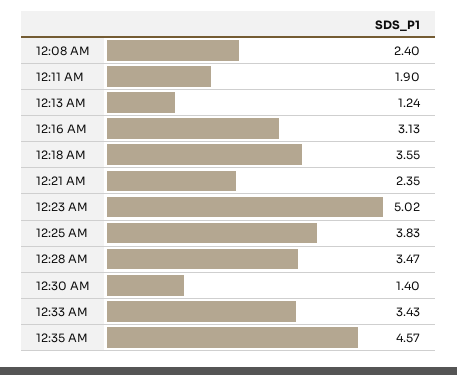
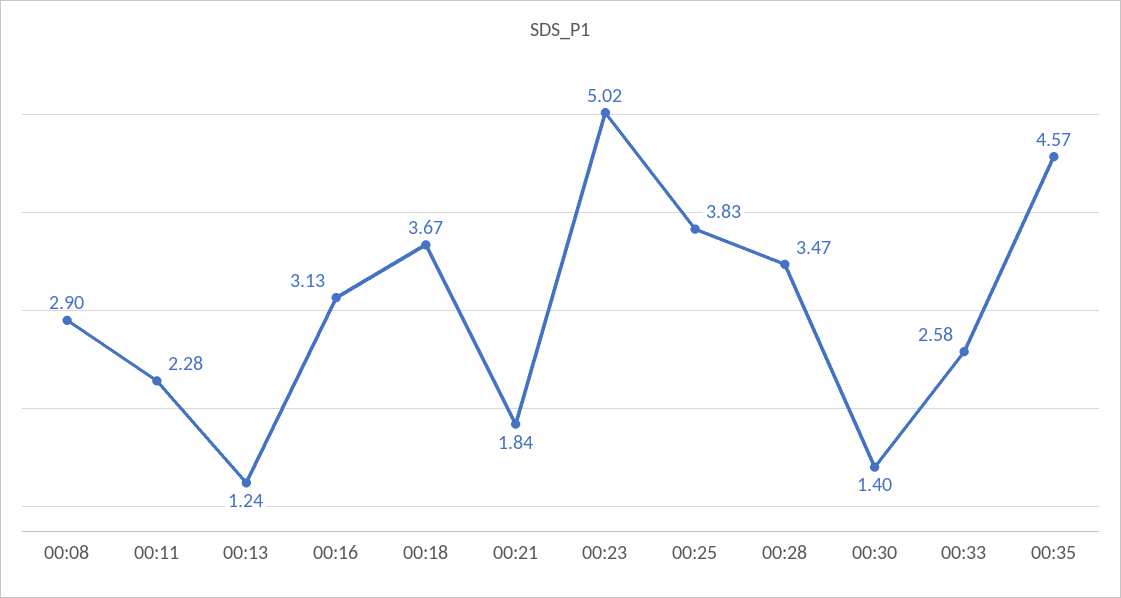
  {
-   "12:08 AM": 2.4,
+   "12:08 AM": 2.9,
-   "12:11 AM": 1.9,
+   "12:11 AM": 2.28,
    "12:13 AM": 1.24,
    "12:16 AM": 3.13,
-   "12:18 AM": 3.55,
+   "12:18 AM": 3.67,
-   "12:21 AM": 2.35,
+   "12:21 AM": 1.84,
    "12:23 AM": 5.02,
    "12:25 AM": 3.83,
    "12:28 AM": 3.47,
    "12:30 AM": 1.4,
-   "12:33 AM": 3.43,
+   "12:33 AM": 2.58,
    "12:35 AM": 4.57
  }

